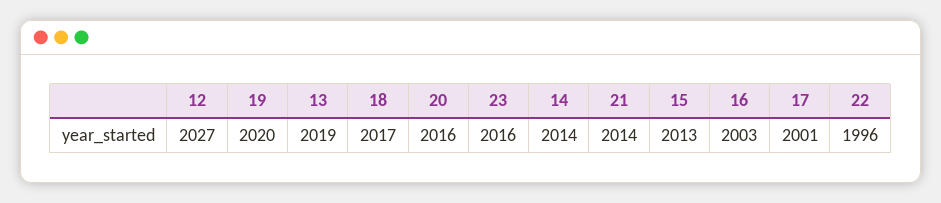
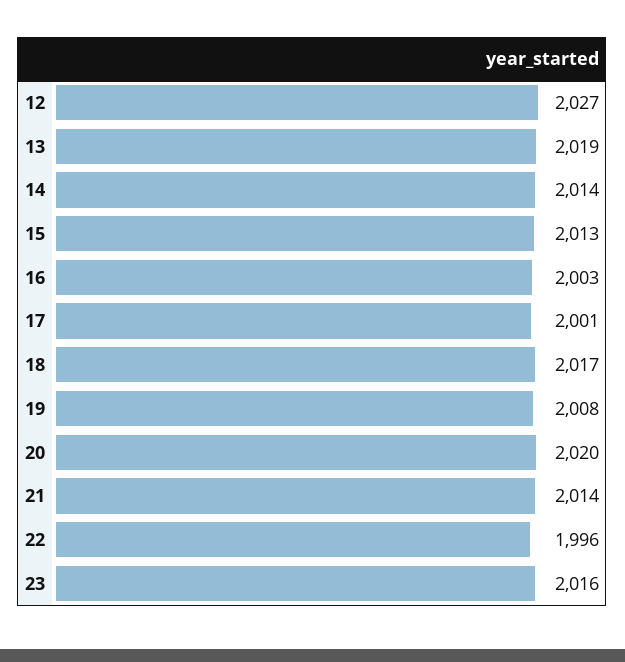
  {
    "12": 2027,
-   "19": 2020,
+   "19": 2008,
    "13": 2019,
    "18": 2017,
-   "20": 2016,
+   "20": 2020,
    "23": 2016,
    "14": 2014,
    "21": 2014,
    "15": 2013,
    "16": 2003,
    "17": 2001,
    "22": 1996
  }

